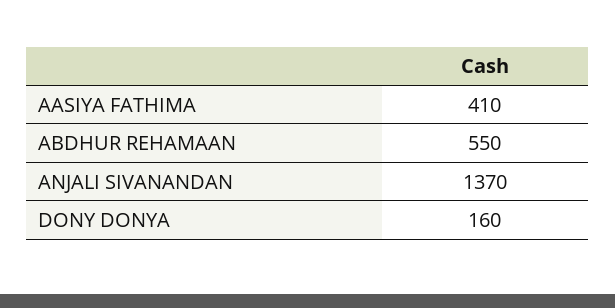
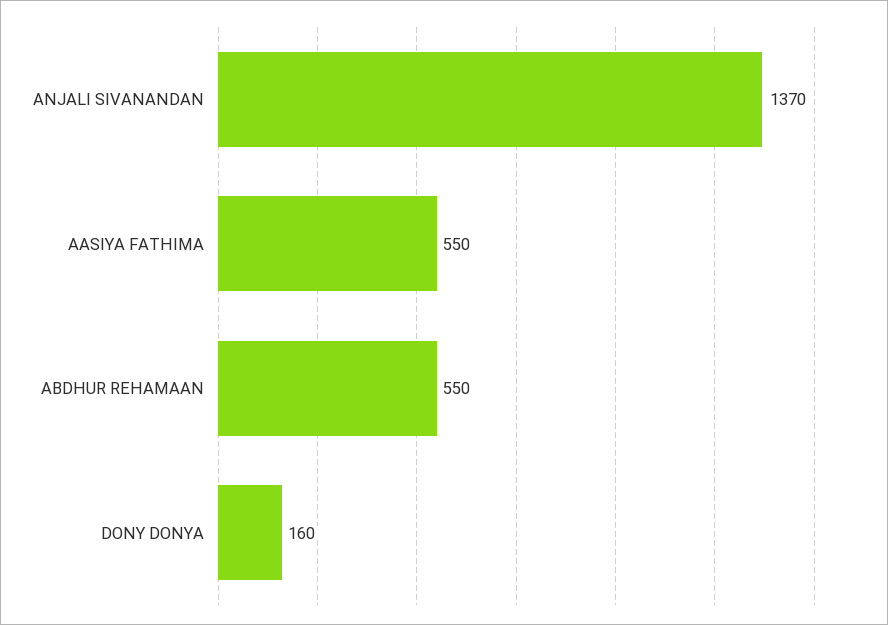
  {
-   "AASIYA FATHIMA": 410,
+   "AASIYA FATHIMA": 550,
    "ABDHUR REHAMAAN": 550,
    "ANJALI SIVANANDAN": 1370,
    "DONY DONYA": 160
  }

